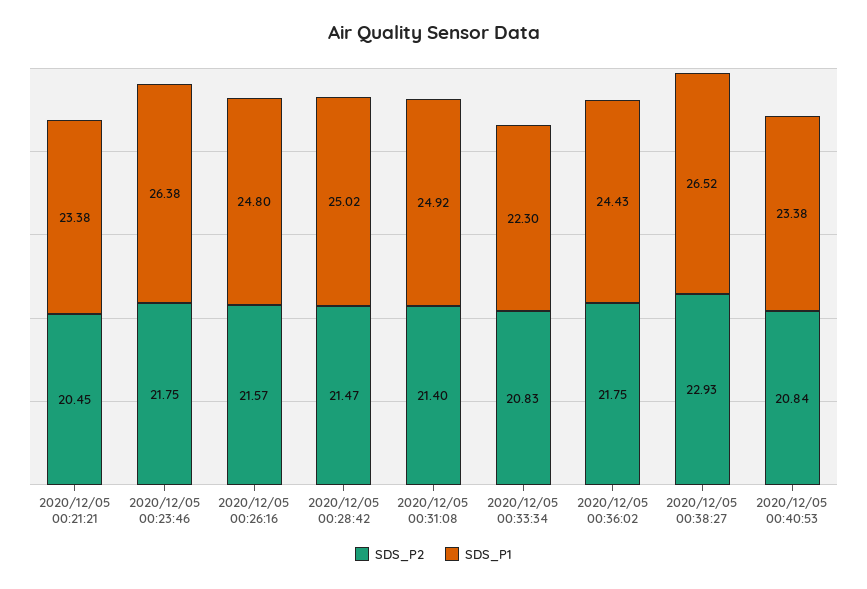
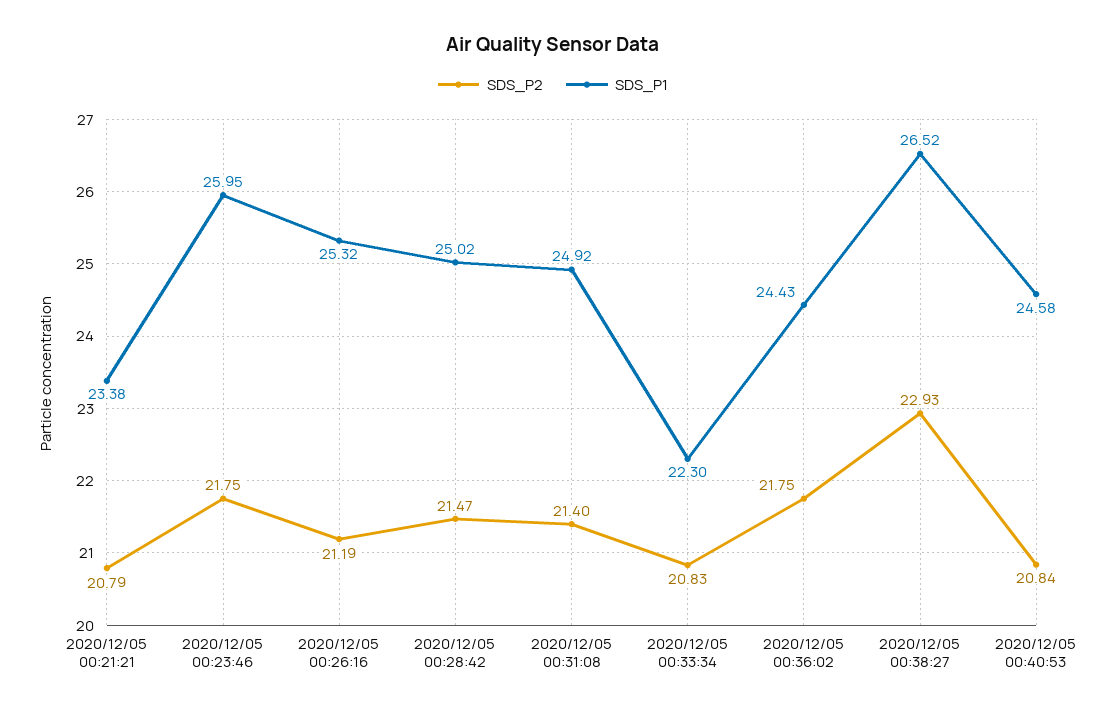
  {
    "SDS_P2": {
-     "2020/12/05 00:21:21": 20.45,
+     "2020/12/05 00:21:21": 20.79,
      "2020/12/05 00:23:46": 21.75,
-     "2020/12/05 00:26:16": 21.57,
+     "2020/12/05 00:26:16": 21.19,
      "2020/12/05 00:28:42": 21.47,
      "2020/12/05 00:31:08": 21.4,
      "2020/12/05 00:33:34": 20.83,
      "2020/12/05 00:36:02": 21.75,
      "2020/12/05 00:38:27": 22.93,
      "2020/12/05 00:40:53": 20.84
    },
    "SDS_P1": {
      "2020/12/05 00:21:21": 23.38,
-     "2020/12/05 00:23:46": 26.38,
+     "2020/12/05 00:23:46": 25.95,
-     "2020/12/05 00:26:16": 24.8,
+     "2020/12/05 00:26:16": 25.32,
      "2020/12/05 00:28:42": 25.02,
      "2020/12/05 00:31:08": 24.92,
      "2020/12/05 00:33:34": 22.3,
      "2020/12/05 00:36:02": 24.43,
      "2020/12/05 00:38:27": 26.52,
-     "2020/12/05 00:40:53": 23.38
+     "2020/12/05 00:40:53": 24.58
    }
  }

